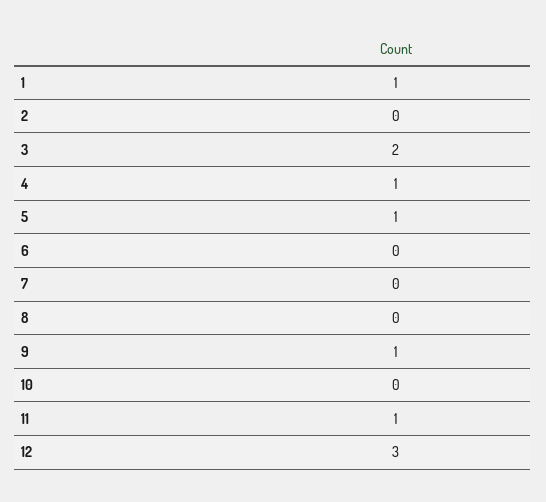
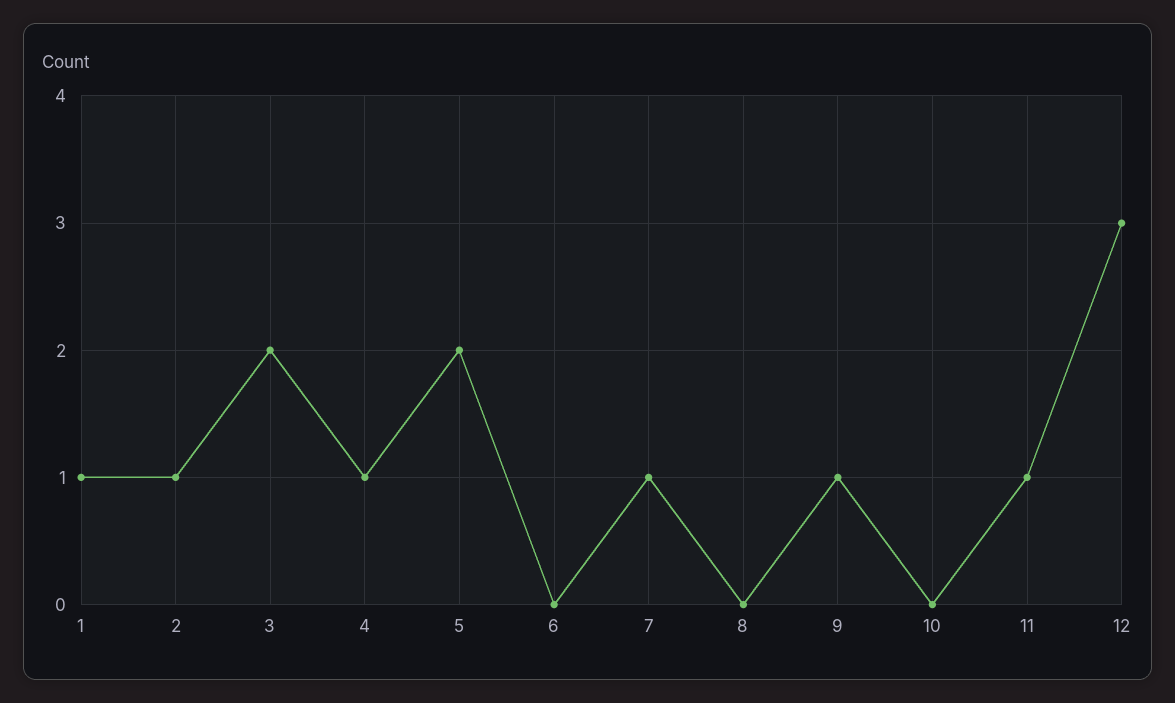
  {
    "1": 1,
-   "2": 0,
+   "2": 1,
    "3": 2,
    "4": 1,
-   "5": 1,
+   "5": 2,
    "6": 0,
-   "7": 0,
+   "7": 1,
    "8": 0,
    "9": 1,
    "10": 0,
    "11": 1,
    "12": 3
  }

